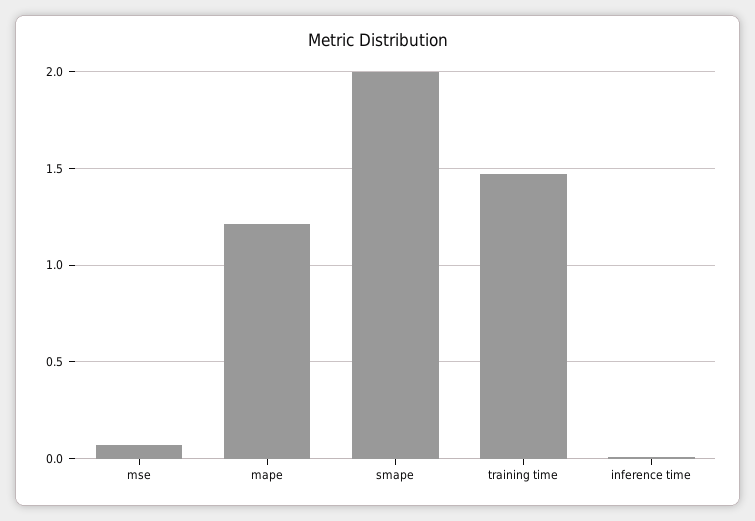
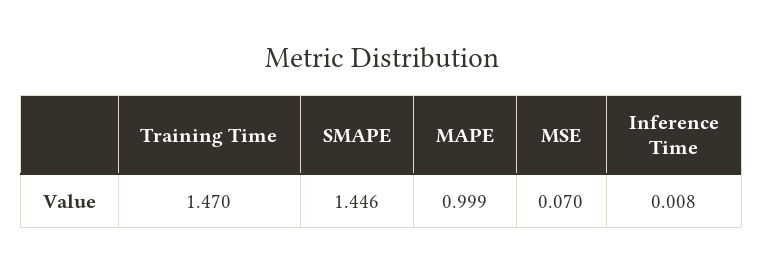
  {
    "mse": 0.07,
-   "mape": 1.2,
+   "mape": 0.999,
-   "smape": 2,
+   "smape": 1.446,
    "training time": 1.47,
    "inference time": 0.008
  }

